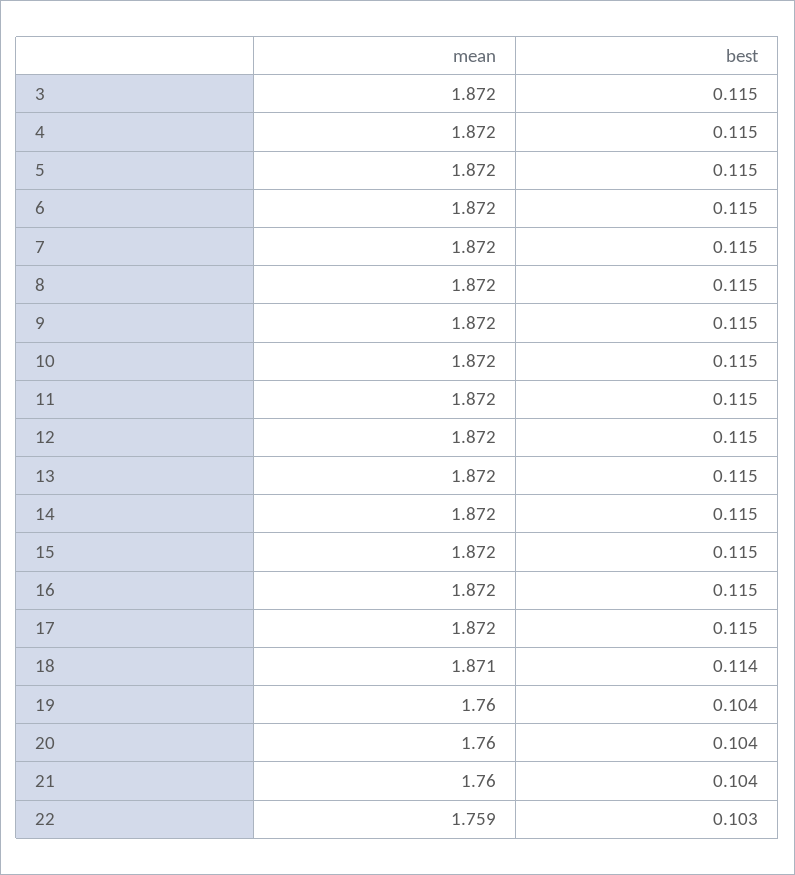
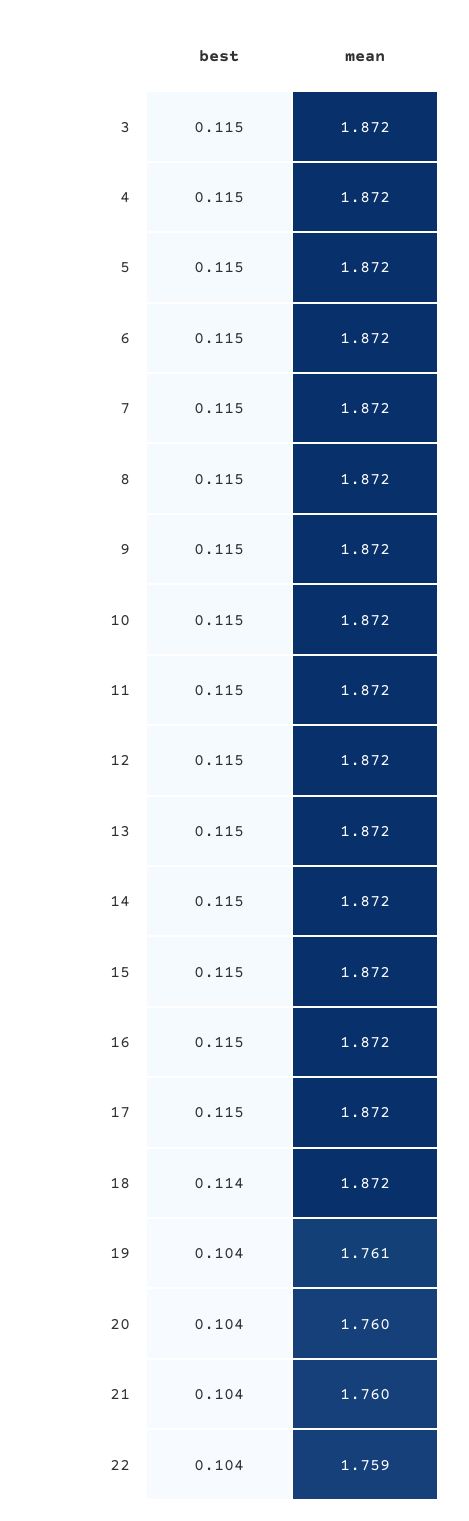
  {
    "mean": {
      "3": 1.872,
      "4": 1.872,
      "5": 1.872,
      "6": 1.872,
      "7": 1.872,
      "8": 1.872,
      "9": 1.872,
      "10": 1.872,
      "11": 1.872,
      "12": 1.872,
      "13": 1.872,
      "14": 1.872,
      "15": 1.872,
      "16": 1.872,
      "17": 1.872,
-     "18": 1.871,
+     "18": 1.872,
-     "19": 1.76,
+     "19": 1.761,
      "20": 1.76,
      "21": 1.76,
      "22": 1.759
    },
    "best": {
      "3": 0.115,
      "4": 0.115,
      "5": 0.115,
      "6": 0.115,
      "7": 0.115,
      "8": 0.115,
      "9": 0.115,
      "10": 0.115,
      "11": 0.115,
      "12": 0.115,
      "13": 0.115,
      "14": 0.115,
      "15": 0.115,
      "16": 0.115,
      "17": 0.115,
      "18": 0.114,
      "19": 0.104,
      "20": 0.104,
      "21": 0.104,
-     "22": 0.103
+     "22": 0.104
    }
  }

